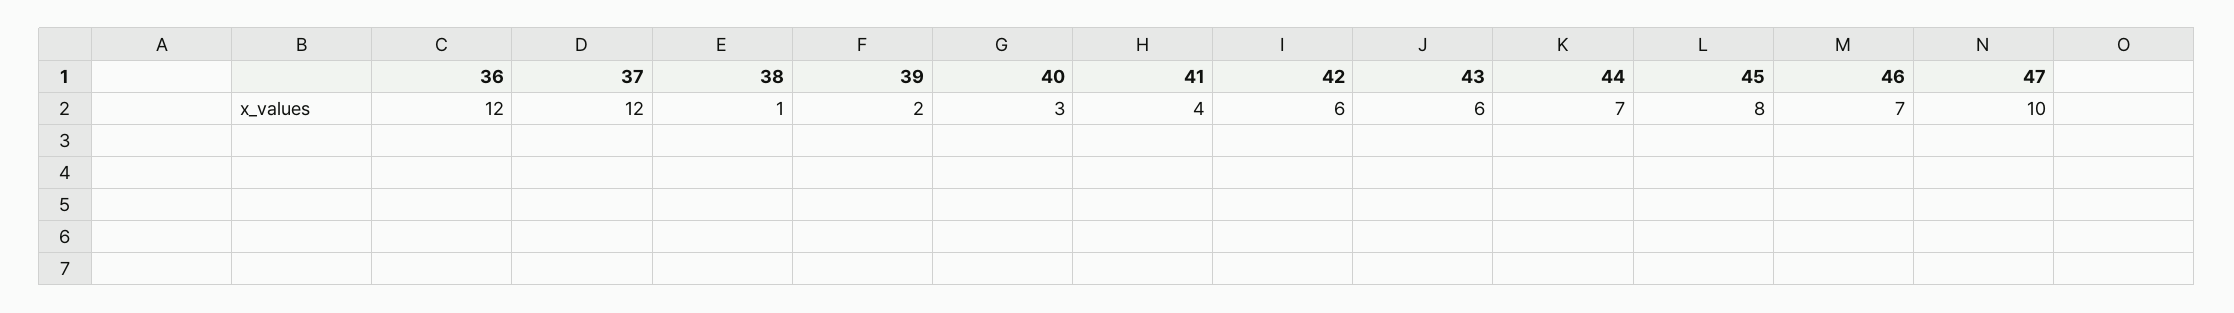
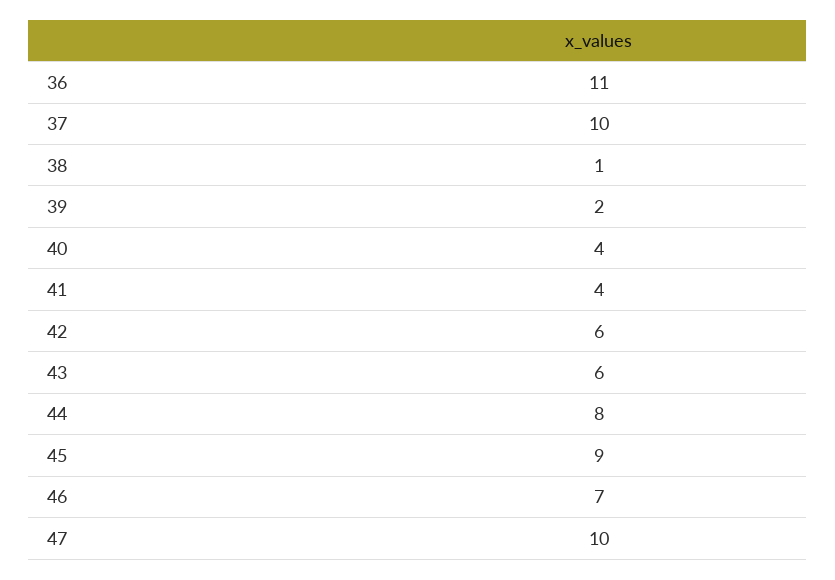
  {
-   "36": 12,
+   "36": 11,
-   "37": 12,
+   "37": 10,
    "38": 1,
    "39": 2,
-   "40": 3,
+   "40": 4,
    "41": 4,
    "42": 6,
    "43": 6,
-   "44": 7,
+   "44": 8,
-   "45": 8,
+   "45": 9,
    "46": 7,
    "47": 10
  }

